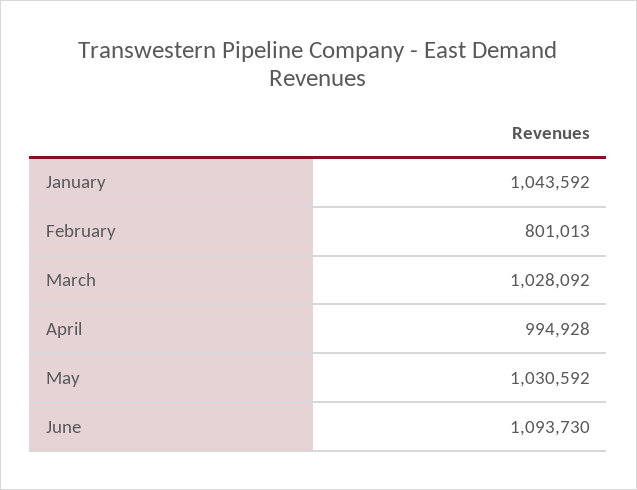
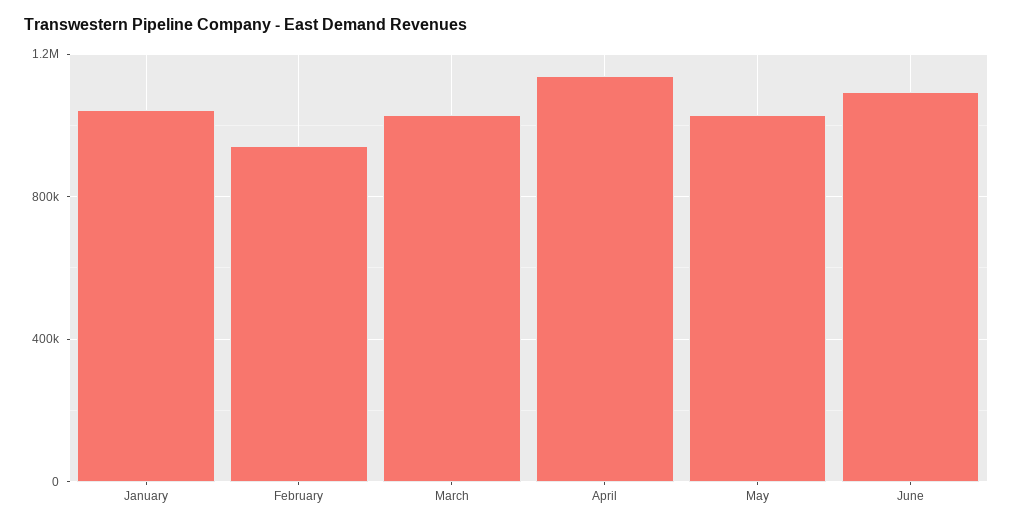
  {
    "January": 1043592,
-   "February": 801013,
+   "February": 950000,
    "March": 1028092,
-   "April": 994928,
+   "April": 1150000,
    "May": 1030592,
    "June": 1093730
  }

